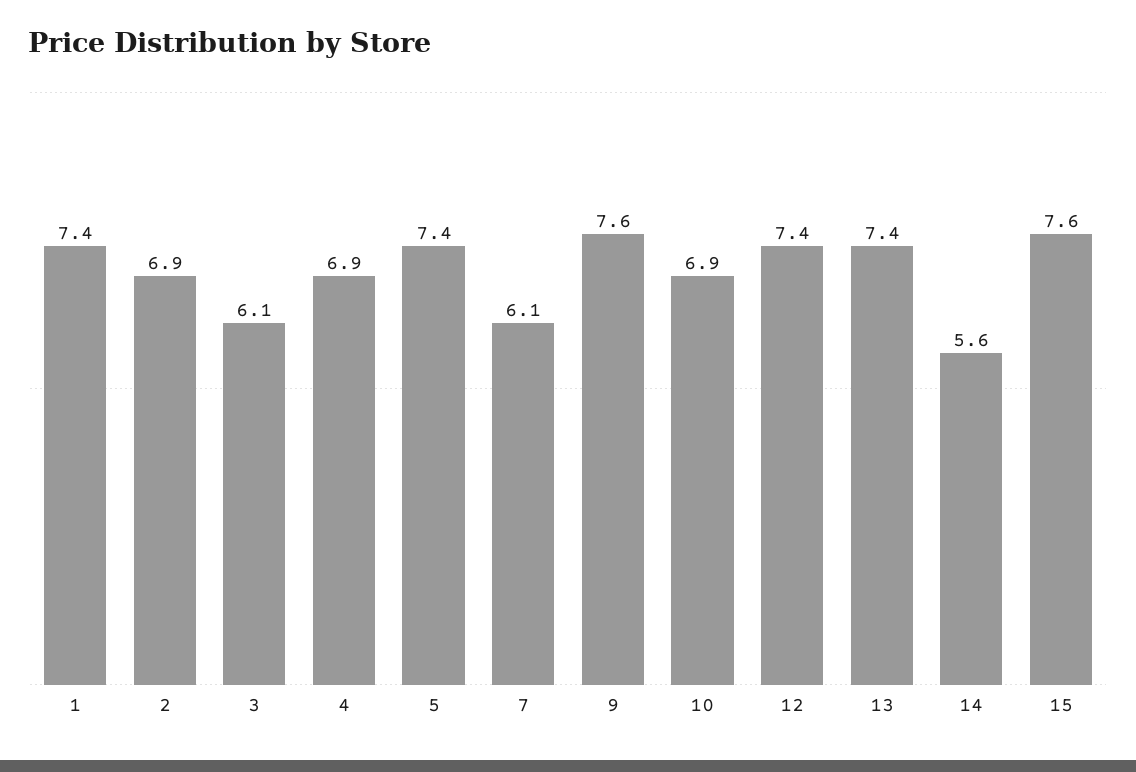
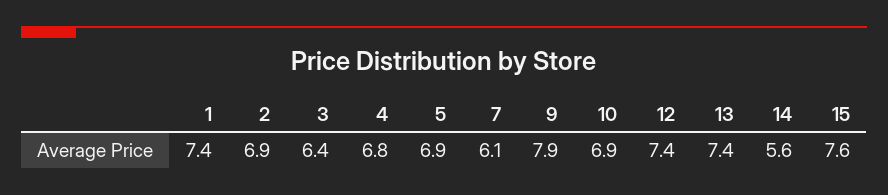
  {
    "1": 7.4,
    "2": 6.9,
-   "3": 6.1,
+   "3": 6.4,
-   "4": 6.9,
+   "4": 6.8,
-   "5": 7.4,
+   "5": 6.9,
    "7": 6.1,
-   "9": 7.6,
+   "9": 7.9,
    "10": 6.9,
    "12": 7.4,
    "13": 7.4,
    "14": 5.6,
    "15": 7.6
  }

